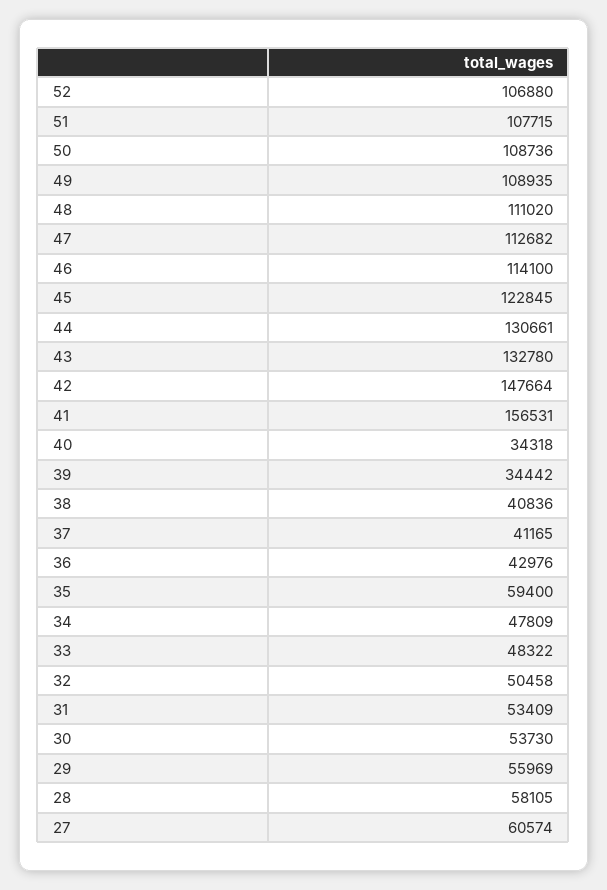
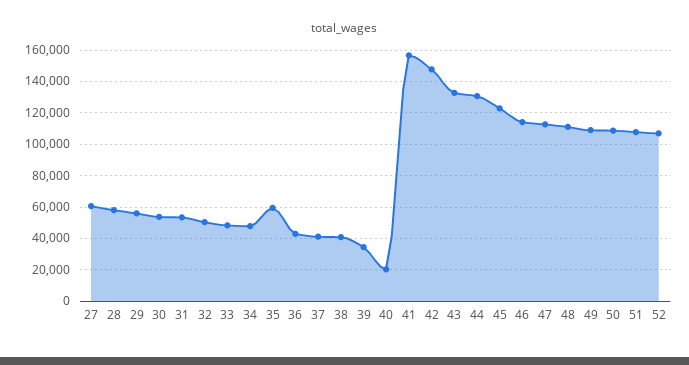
  {
    "52": 106880,
    "51": 107715,
    "50": 108736,
    "49": 108935,
    "48": 111020,
    "47": 112682,
    "46": 114100,
    "45": 122845,
    "44": 130661,
    "43": 132780,
    "42": 147664,
    "41": 156531,
-   "40": 34318,
+   "40": 20000,
    "39": 34442,
    "38": 40836,
    "37": 41165,
    "36": 42976,
    "35": 59400,
    "34": 47809,
    "33": 48322,
    "32": 50458,
    "31": 53409,
    "30": 53730,
    "29": 55969,
    "28": 58105,
    "27": 60574
  }

